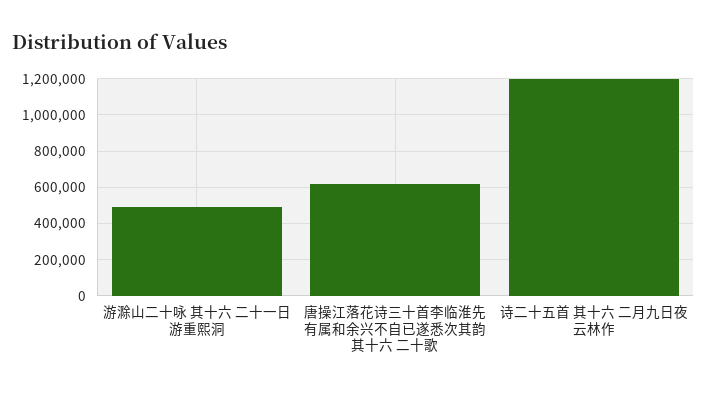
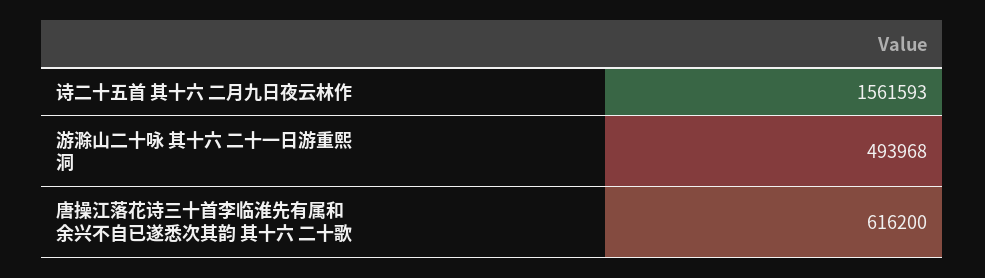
  {
    "游滁山二十咏 其十六 二十一日游重熙洞": 493968,
    "唐操江落花诗三十首李临淮先有属和余兴不自已遂悉次其韵 其十六 二十歌": 616200,
-   "诗二十五首 其十六 二月九日夜云林作": 1200000
+   "诗二十五首 其十六 二月九日夜云林作": 1561593
  }

